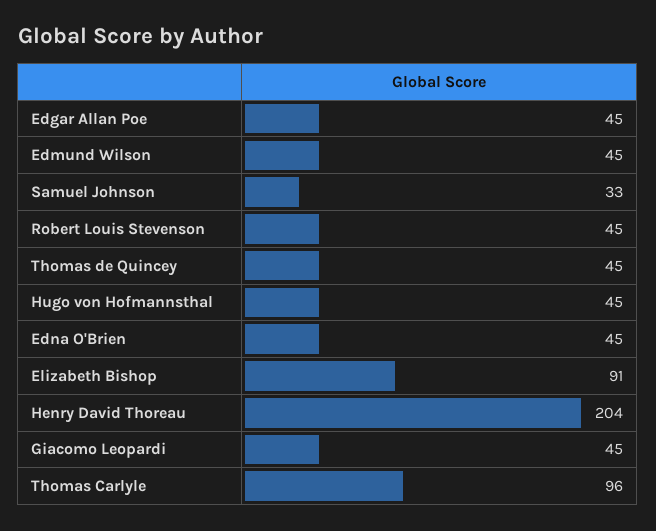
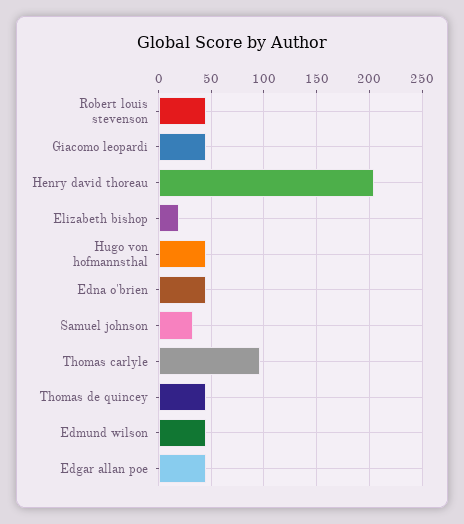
  {
    "Edgar Allan Poe": 45,
    "Edmund Wilson": 45,
    "Samuel Johnson": 33,
    "Robert Louis Stevenson": 45,
    "Thomas de Quincey": 45,
    "Hugo von Hofmannsthal": 45,
    "Edna O'Brien": 45,
-   "Elizabeth Bishop": 91,
+   "Elizabeth Bishop": 20,
    "Henry David Thoreau": 204,
    "Giacomo Leopardi": 45,
    "Thomas Carlyle": 96
  }

